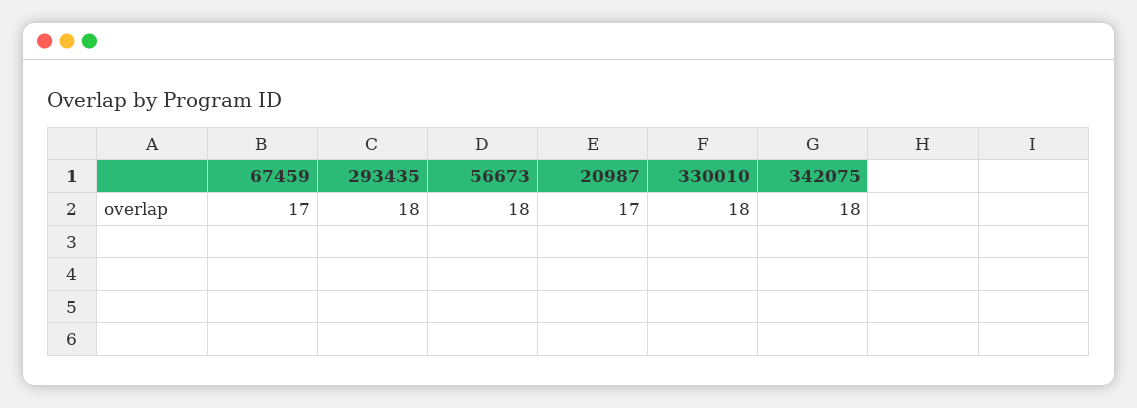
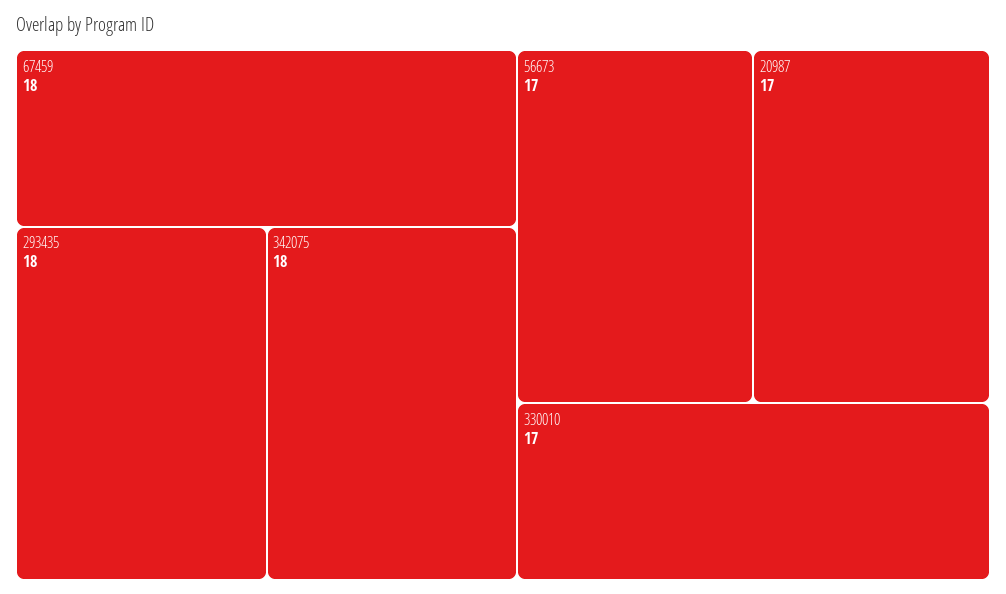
  {
-   "67459": 17,
+   "67459": 18,
    "293435": 18,
-   "56673": 18,
+   "56673": 17,
    "20987": 17,
-   "330010": 18,
+   "330010": 17,
    "342075": 18
  }

